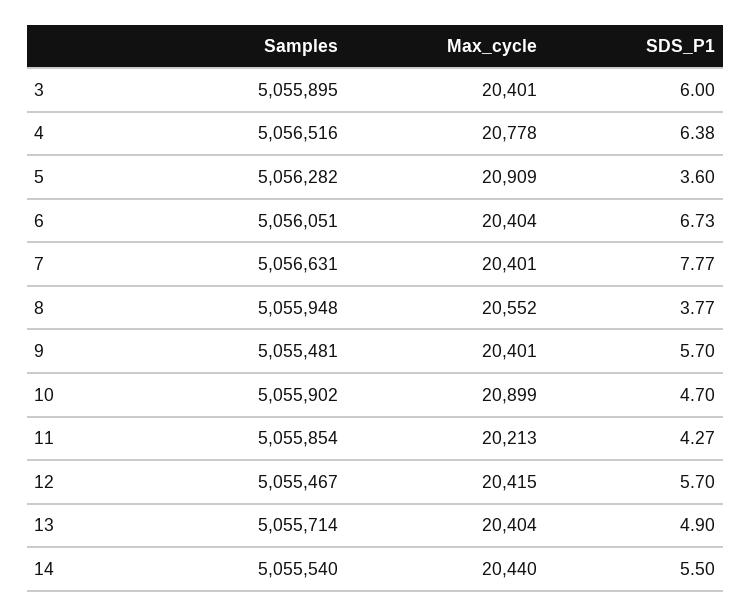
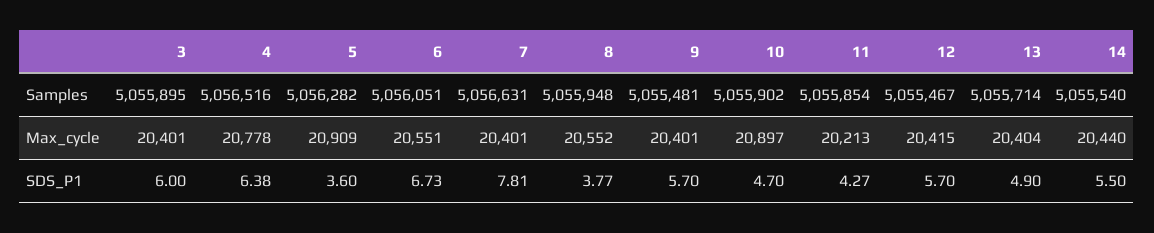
  {
    "Samples": {
      "3": 5055895,
      "4": 5056516,
      "5": 5056282,
      "6": 5056051,
      "7": 5056631,
      "8": 5055948,
      "9": 5055481,
      "10": 5055902,
      "11": 5055854,
      "12": 5055467,
      "13": 5055714,
      "14": 5055540
    },
    "Max_cycle": {
      "3": 20401,
      "4": 20778,
      "5": 20909,
-     "6": 20404,
+     "6": 20551,
      "7": 20401,
      "8": 20552,
      "9": 20401,
-     "10": 20899,
+     "10": 20897,
      "11": 20213,
      "12": 20415,
      "13": 20404,
      "14": 20440
    },
    "SDS_P1": {
      "3": 6,
      "4": 6.38,
      "5": 3.6,
      "6": 6.73,
-     "7": 7.77,
+     "7": 7.81,
      "8": 3.77,
      "9": 5.7,
      "10": 4.7,
      "11": 4.27,
      "12": 5.7,
      "13": 4.9,
      "14": 5.5
    }
  }

